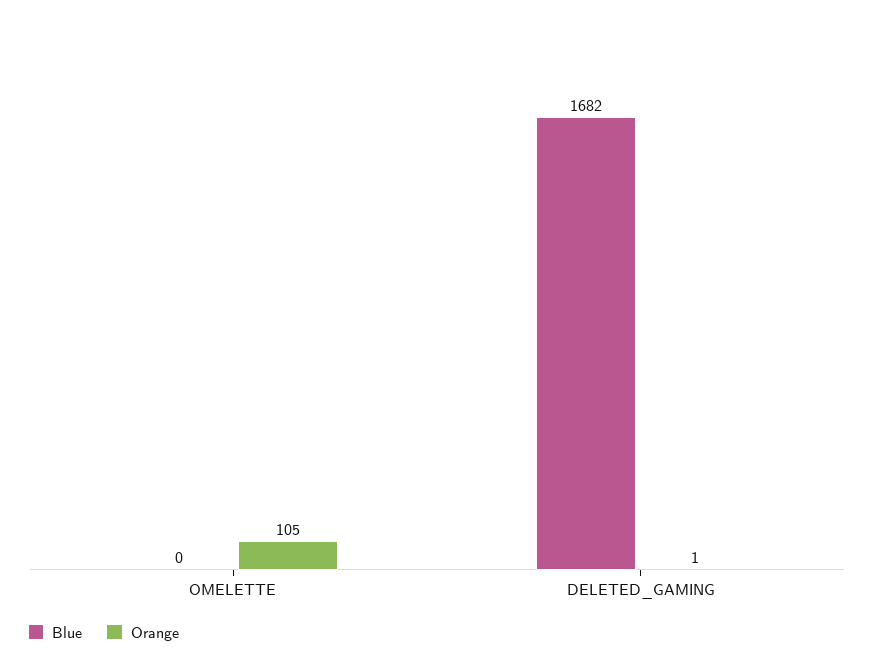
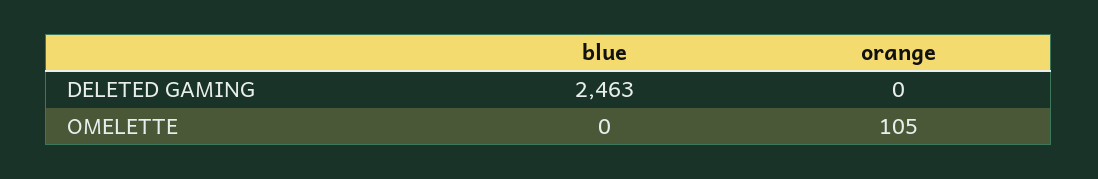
  {
    "Blue": {
      "OMELETTE": 0,
-     "DELETED_GAMING": 1682
+     "DELETED_GAMING": 2463
    },
    "Orange": {
      "OMELETTE": 105,
-     "DELETED_GAMING": 1
+     "DELETED_GAMING": 0
    }
  }

